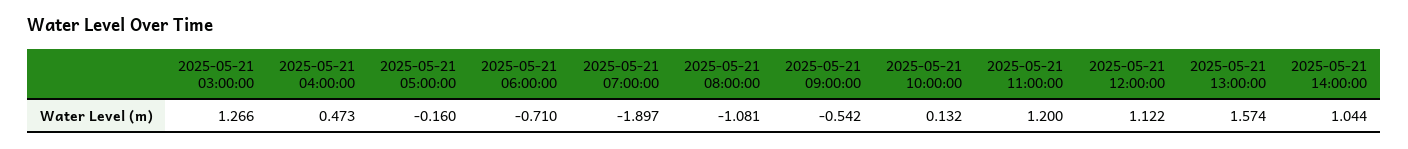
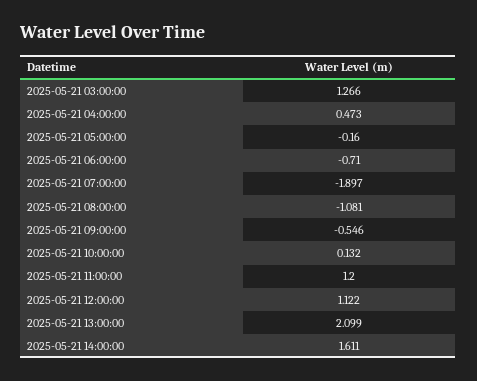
  {
    "2025-05-21 03:00:00": 1.266,
    "2025-05-21 04:00:00": 0.473,
    "2025-05-21 05:00:00": -0.16,
    "2025-05-21 06:00:00": -0.71,
    "2025-05-21 07:00:00": -1.897,
    "2025-05-21 08:00:00": -1.081,
-   "2025-05-21 09:00:00": -0.542,
+   "2025-05-21 09:00:00": -0.546,
    "2025-05-21 10:00:00": 0.132,
    "2025-05-21 11:00:00": 1.2,
    "2025-05-21 12:00:00": 1.122,
-   "2025-05-21 13:00:00": 1.574,
+   "2025-05-21 13:00:00": 2.099,
-   "2025-05-21 14:00:00": 1.044
+   "2025-05-21 14:00:00": 1.611
  }

